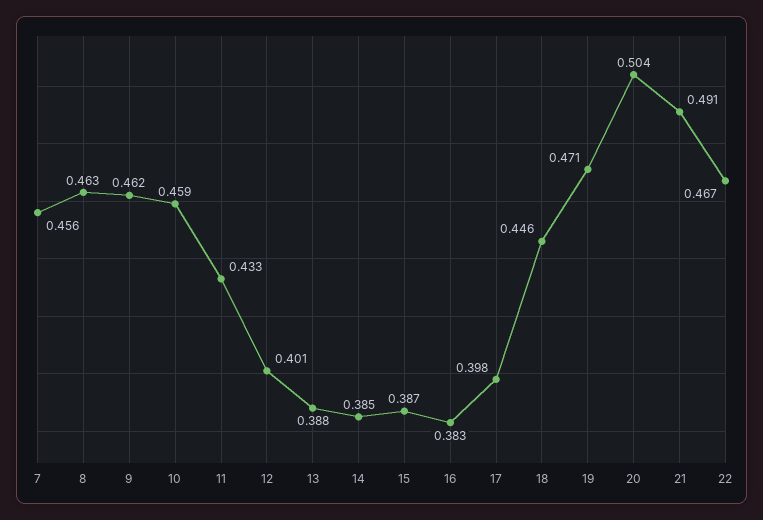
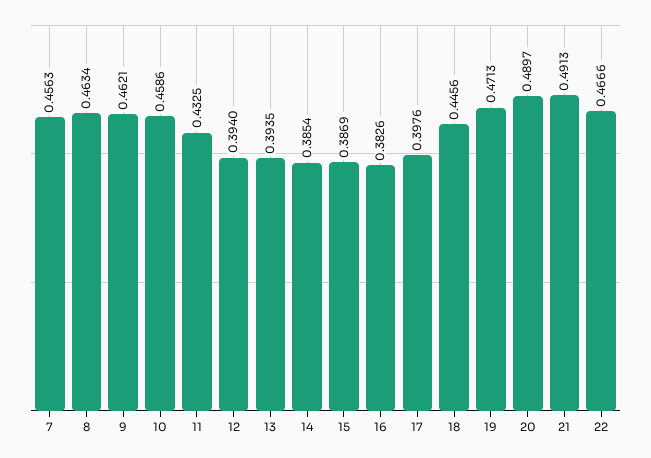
  {
    "7": 0.4563,
    "8": 0.4634,
    "9": 0.4621,
    "10": 0.4586,
    "11": 0.4325,
-   "12": 0.401,
+   "12": 0.394,
-   "13": 0.388,
+   "13": 0.3935,
    "14": 0.3854,
    "15": 0.3869,
    "16": 0.3826,
    "17": 0.3976,
    "18": 0.4456,
    "19": 0.4713,
-   "20": 0.504,
+   "20": 0.4897,
    "21": 0.4913,
    "22": 0.4666
  }

